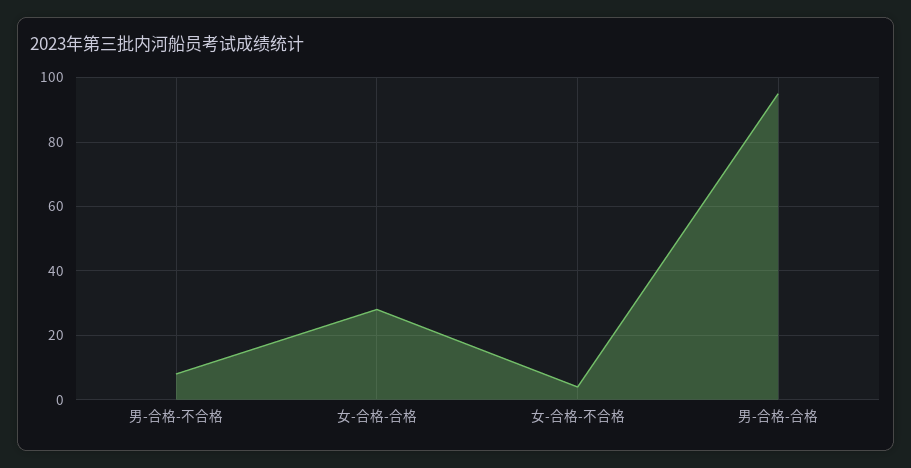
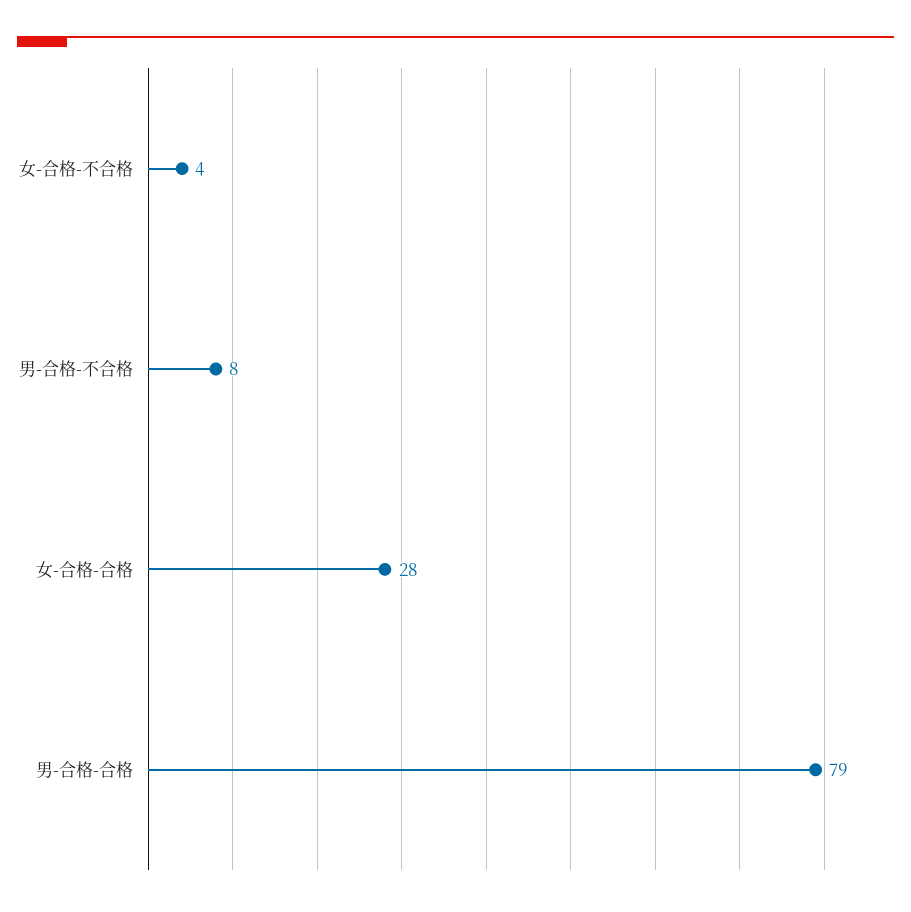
  {
    "男-合格-不合格": 8,
    "女-合格-合格": 28,
    "女-合格-不合格": 4,
-   "男-合格-合格": 95
+   "男-合格-合格": 79
  }

